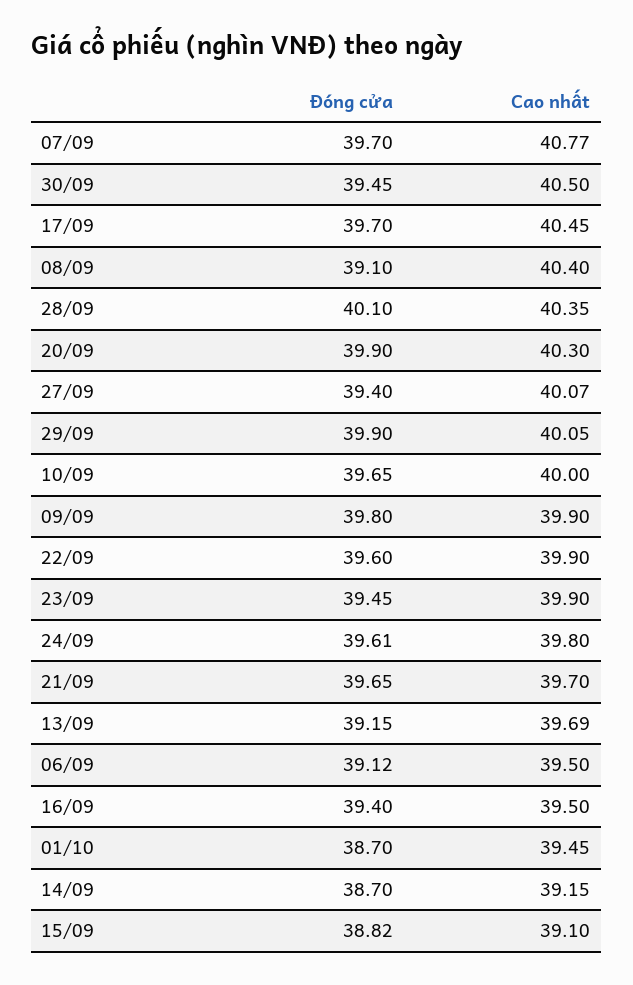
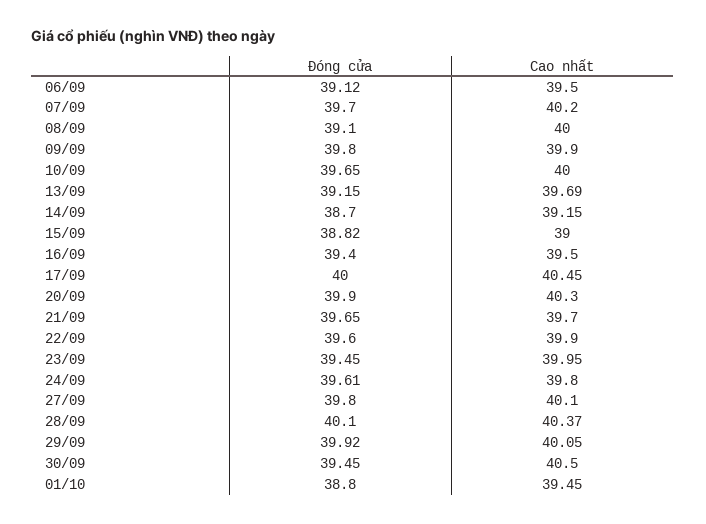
  {
    "Đóng cửa": {
      "07/09": 39.7,
      "30/09": 39.45,
-     "17/09": 39.7,
+     "17/09": 40,
      "08/09": 39.1,
      "28/09": 40.1,
      "20/09": 39.9,
-     "27/09": 39.4,
+     "27/09": 39.8,
-     "29/09": 39.9,
+     "29/09": 39.92,
      "10/09": 39.65,
      "09/09": 39.8,
      "22/09": 39.6,
      "23/09": 39.45,
      "24/09": 39.61,
      "21/09": 39.65,
      "13/09": 39.15,
      "06/09": 39.12,
      "16/09": 39.4,
-     "01/10": 38.7,
+     "01/10": 38.8,
      "14/09": 38.7,
      "15/09": 38.82
    },
    "Cao nhất": {
-     "07/09": 40.77,
+     "07/09": 40.2,
      "30/09": 40.5,
      "17/09": 40.45,
-     "08/09": 40.4,
+     "08/09": 40,
-     "28/09": 40.35,
+     "28/09": 40.37,
      "20/09": 40.3,
-     "27/09": 40.07,
+     "27/09": 40.1,
      "29/09": 40.05,
      "10/09": 40,
      "09/09": 39.9,
      "22/09": 39.9,
-     "23/09": 39.9,
+     "23/09": 39.95,
      "24/09": 39.8,
      "21/09": 39.7,
      "13/09": 39.69,
      "06/09": 39.5,
      "16/09": 39.5,
      "01/10": 39.45,
      "14/09": 39.15,
-     "15/09": 39.1
+     "15/09": 39
    }
  }

